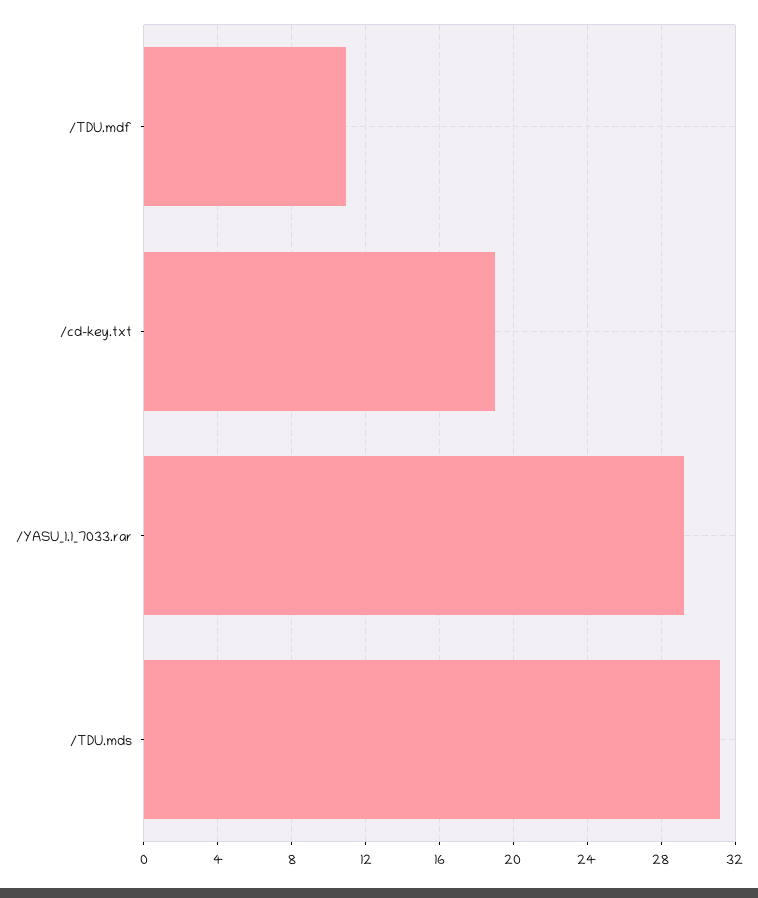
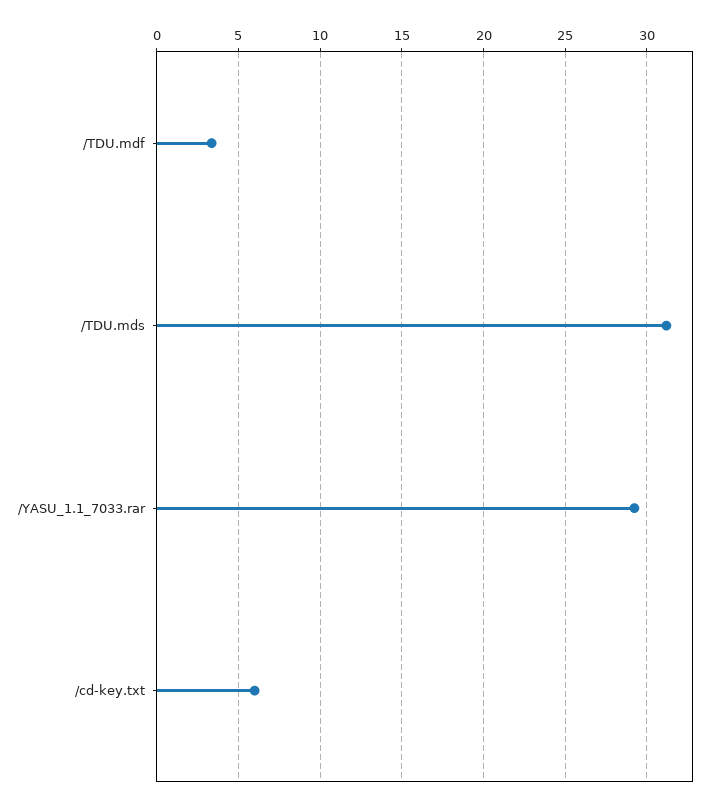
  {
-   "/TDU.mdf": 11,
+   "/TDU.mdf": 3.5,
-   "/cd-key.txt": 19,
+   "/cd-key.txt": 6,
    "/YASU_1.1_7033.rar": 29,
    "/TDU.mds": 31
  }

